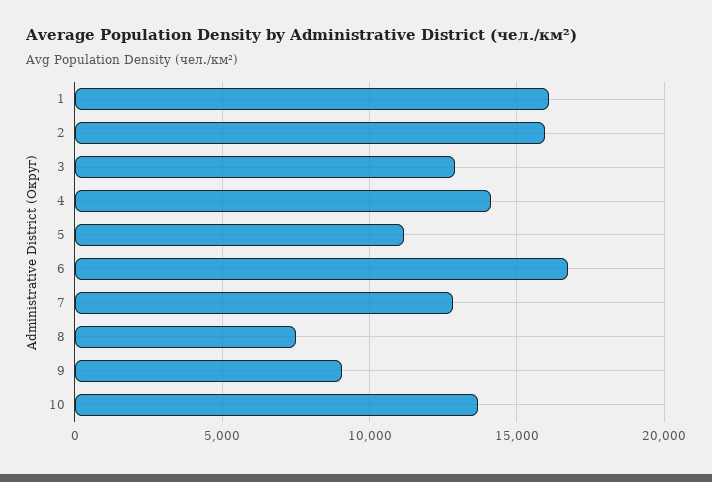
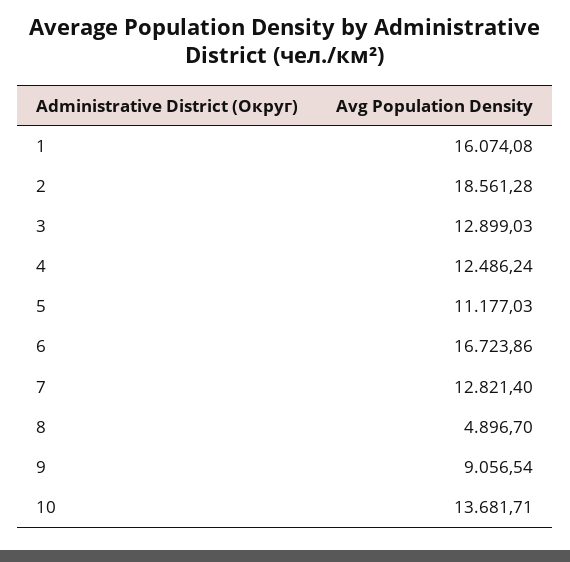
  {
    "1": 16074.08,
-   "2": 16000,
+   "2": 18561.28,
    "3": 12899.03,
-   "4": 14000,
+   "4": 12486.24,
    "5": 11177.03,
    "6": 16723.86,
    "7": 12821.4,
-   "8": 7500,
+   "8": 4896.7,
    "9": 9056.54,
    "10": 13681.71
  }

